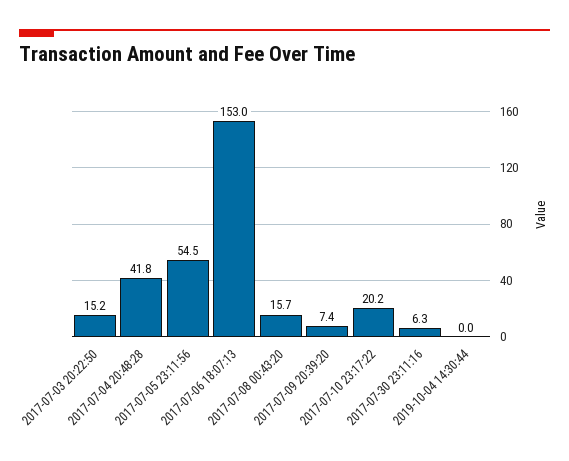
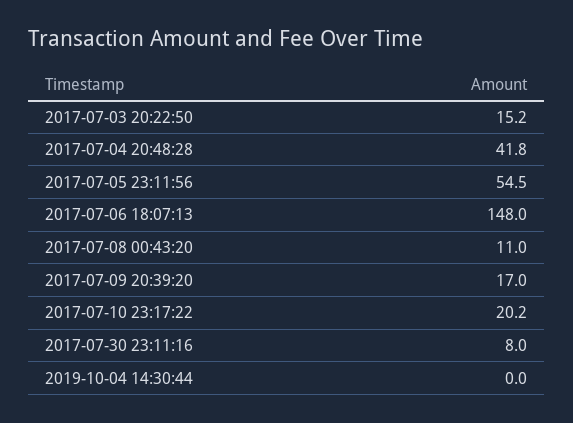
  {
    "2017-07-03 20:22:50": 15.2,
    "2017-07-04 20:48:28": 41.8,
    "2017-07-05 23:11:56": 54.5,
-   "2017-07-06 18:07:13": 153,
+   "2017-07-06 18:07:13": 148,
-   "2017-07-08 00:43:20": 15.7,
+   "2017-07-08 00:43:20": 11,
-   "2017-07-09 20:39:20": 7.4,
+   "2017-07-09 20:39:20": 17,
    "2017-07-10 23:17:22": 20.2,
-   "2017-07-30 23:11:16": 6.3,
+   "2017-07-30 23:11:16": 8,
    "2019-10-04 14:30:44": 0
  }

